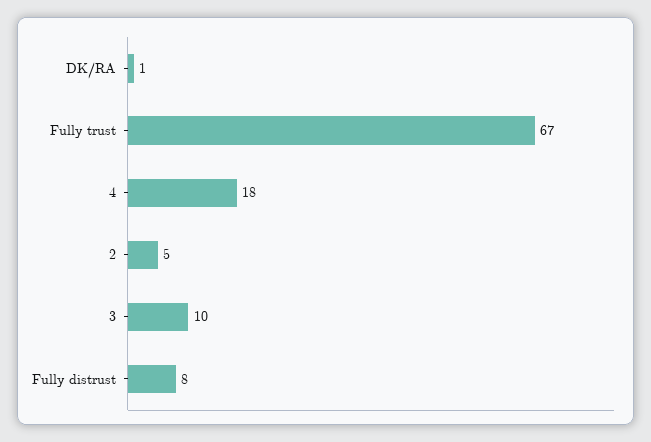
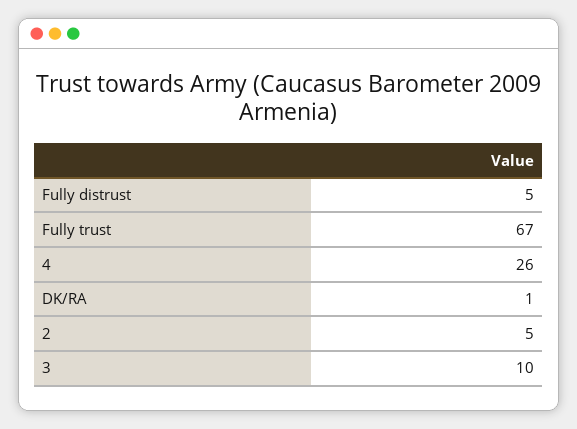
  {
    "DK/RA": 1,
    "Fully trust": 67,
-   "4": 18,
+   "4": 26,
    "2": 5,
    "3": 10,
-   "Fully distrust": 8
+   "Fully distrust": 5
  }

